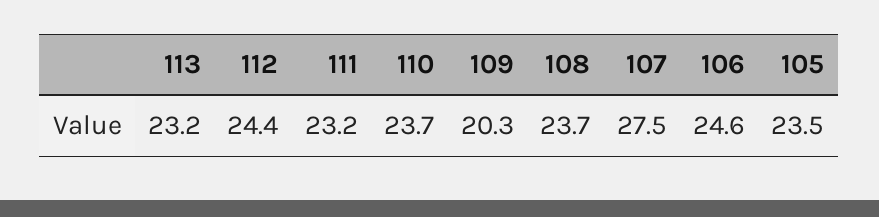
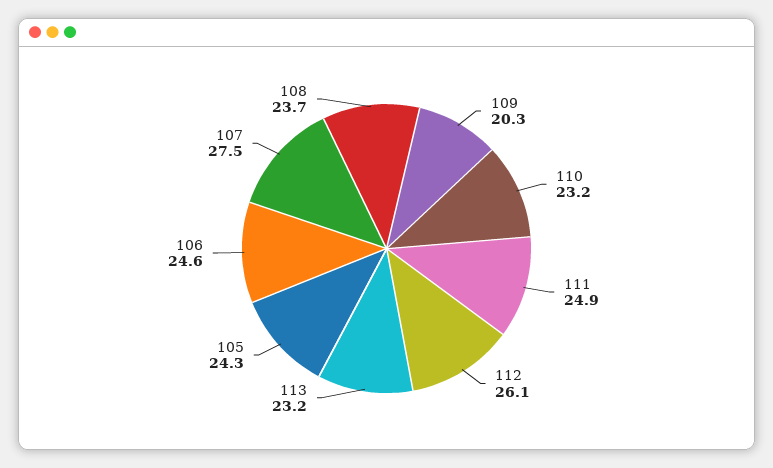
  {
    "113": 23.2,
-   "112": 24.4,
+   "112": 26.1,
-   "111": 23.2,
+   "111": 24.9,
-   "110": 23.7,
+   "110": 23.2,
    "109": 20.3,
    "108": 23.7,
    "107": 27.5,
    "106": 24.6,
-   "105": 23.5
+   "105": 24.3
  }

